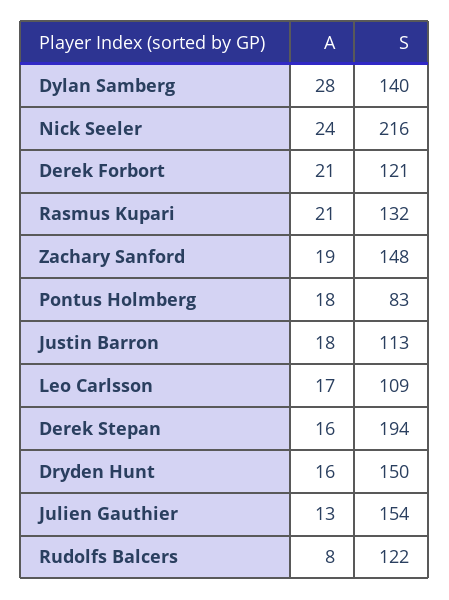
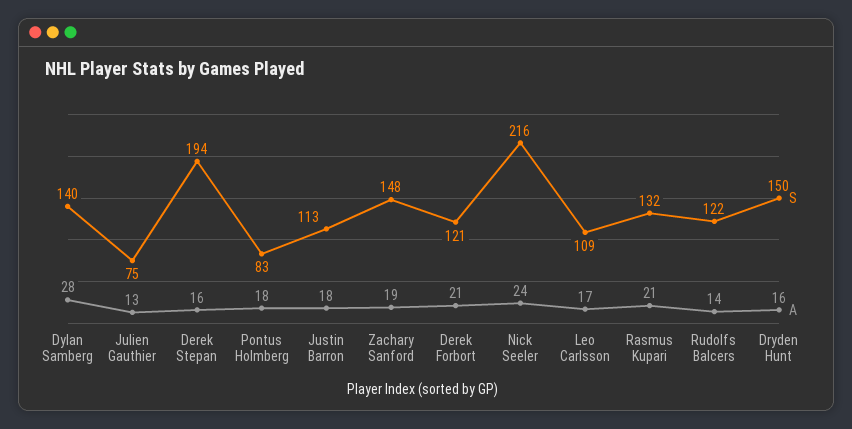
  {
    "A": {
      "Dylan Samberg": 28,
      "Nick Seeler": 24,
      "Derek Forbort": 21,
      "Rasmus Kupari": 21,
      "Zachary Sanford": 19,
      "Pontus Holmberg": 18,
      "Justin Barron": 18,
      "Leo Carlsson": 17,
      "Derek Stepan": 16,
      "Dryden Hunt": 16,
      "Julien Gauthier": 13,
-     "Rudolfs Balcers": 8
+     "Rudolfs Balcers": 14
    },
    "S": {
      "Dylan Samberg": 140,
      "Nick Seeler": 216,
      "Derek Forbort": 121,
      "Rasmus Kupari": 132,
      "Zachary Sanford": 148,
      "Pontus Holmberg": 83,
      "Justin Barron": 113,
      "Leo Carlsson": 109,
      "Derek Stepan": 194,
      "Dryden Hunt": 150,
-     "Julien Gauthier": 154,
+     "Julien Gauthier": 75,
      "Rudolfs Balcers": 122
    }
  }

